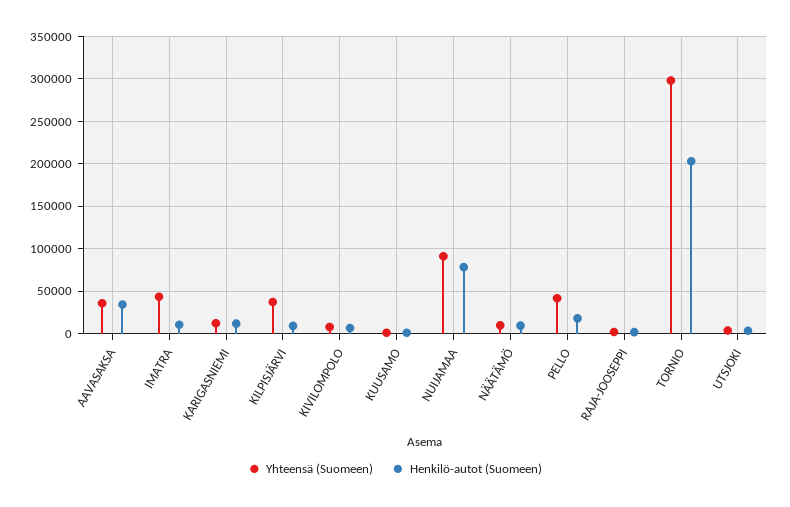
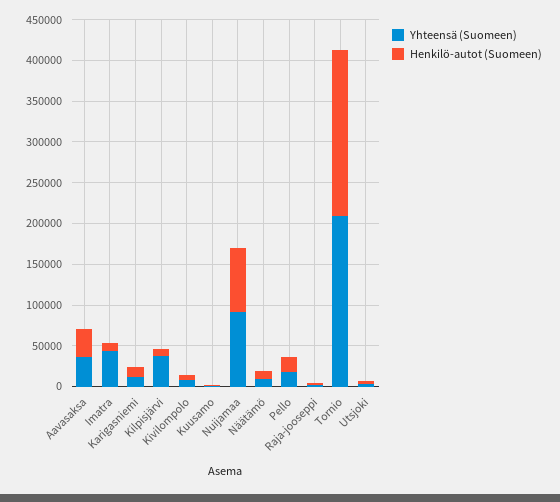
  {
    "Yhteensä (Suomeen)": {
      "AAVASAKSA": 40000,
      "IMATRA": 40000,
      "KARIGASNIEMI": 10000,
      "KILPISJÄRVI": 40000,
      "KIVILOMPOLO": 10000,
      "KUUSAMO": 0,
      "NUIJAMAA": 90000,
      "NÄÄTÄMÖ": 10000,
-     "PELLO": 40000,
+     "PELLO": 20000,
      "RAJA-JOOSEPPI": 0,
-     "TORNIO": 300000,
+     "TORNIO": 210000,
      "UTSJOKI": 0
    },
    "Henkilö-autot (Suomeen)": {
      "AAVASAKSA": 30000,
      "IMATRA": 10000,
      "KARIGASNIEMI": 10000,
      "KILPISJÄRVI": 10000,
      "KIVILOMPOLO": 10000,
      "KUUSAMO": 0,
      "NUIJAMAA": 80000,
      "NÄÄTÄMÖ": 10000,
      "PELLO": 20000,
      "RAJA-JOOSEPPI": 0,
      "TORNIO": 200000,
      "UTSJOKI": 0
    }
  }

